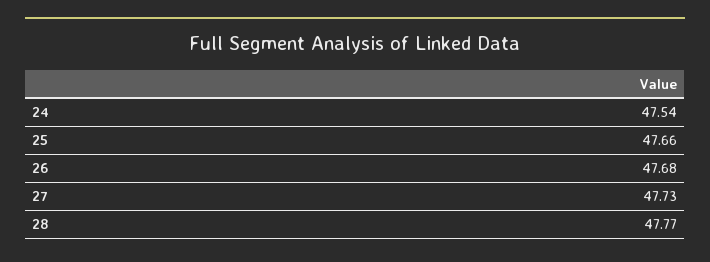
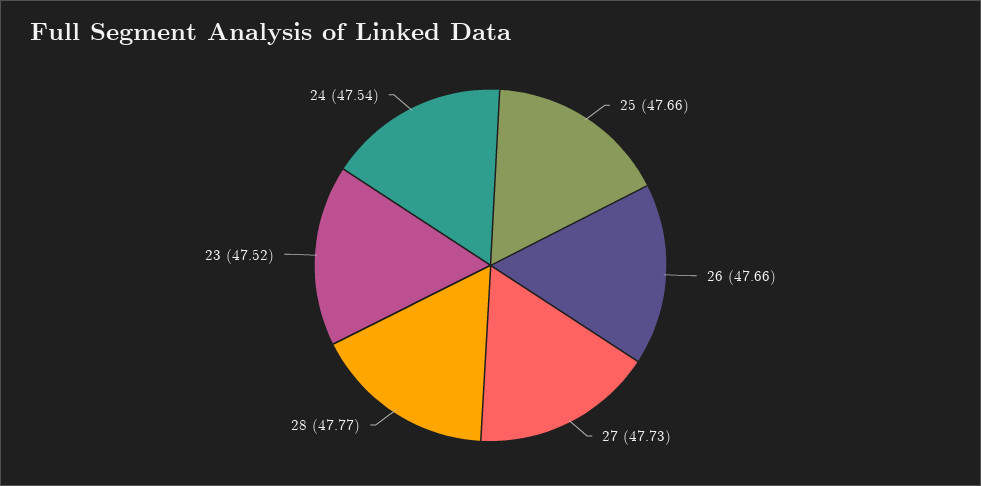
  {
    "24": 47.54,
    "25": 47.66,
-   "26": 47.68,
+   "26": 47.66,
    "27": 47.73,
-   "28": 47.77
+   "28": 47.77,
+   "23": 47.52
  }

